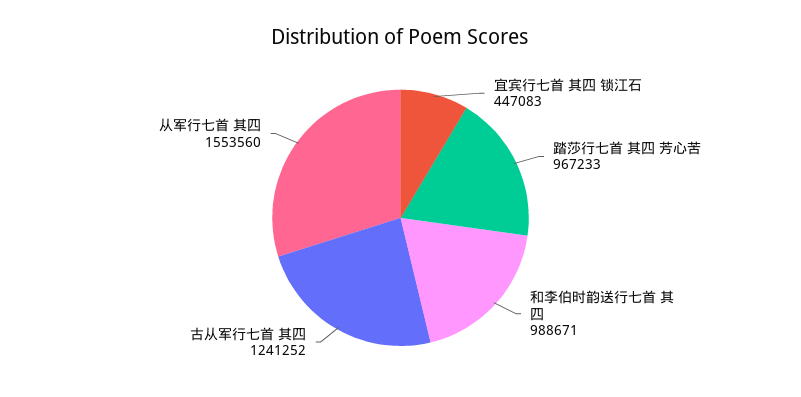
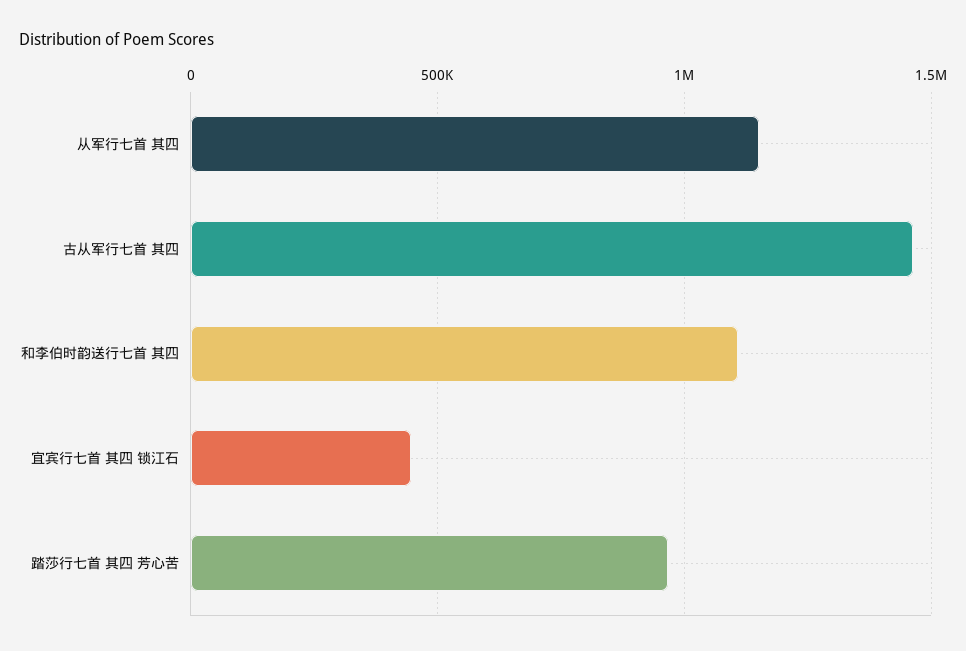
  {
    "宜宾行七首 其四 锁江石": 447083,
    "踏莎行七首 其四 芳心苦": 967233,
-   "和李伯时韵送行七首 其四": 988671,
+   "和李伯时韵送行七首 其四": 1100000,
-   "古从军行七首 其四": 1241252,
+   "古从军行七首 其四": 1450000,
-   "从军行七首 其四": 1553560
+   "从军行七首 其四": 1150000
  }

